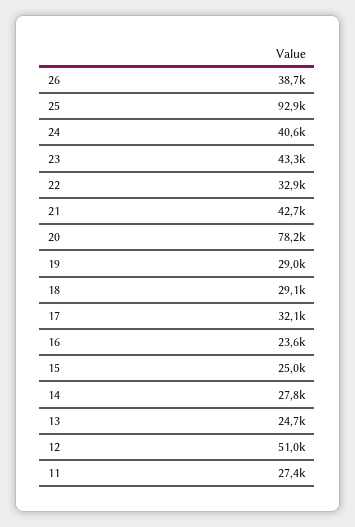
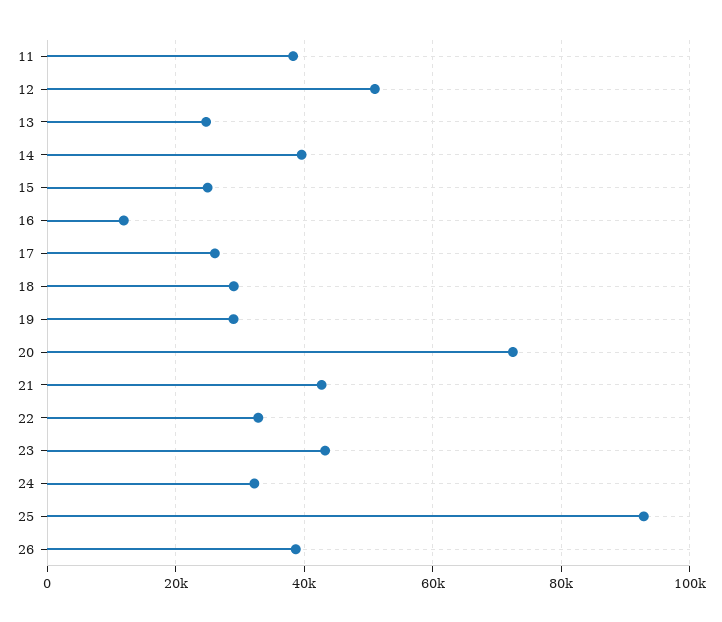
  {
    "26": 38700,
    "25": 92900,
-   "24": 40600,
+   "24": 32000,
    "23": 43300,
    "22": 32900,
    "21": 42700,
-   "20": 78200,
+   "20": 72000,
    "19": 29000,
    "18": 29100,
-   "17": 32100,
+   "17": 26000,
-   "16": 23600,
+   "16": 12000,
    "15": 25000,
-   "14": 27800,
+   "14": 40000,
    "13": 24700,
    "12": 51000,
-   "11": 27400
+   "11": 38000
  }

